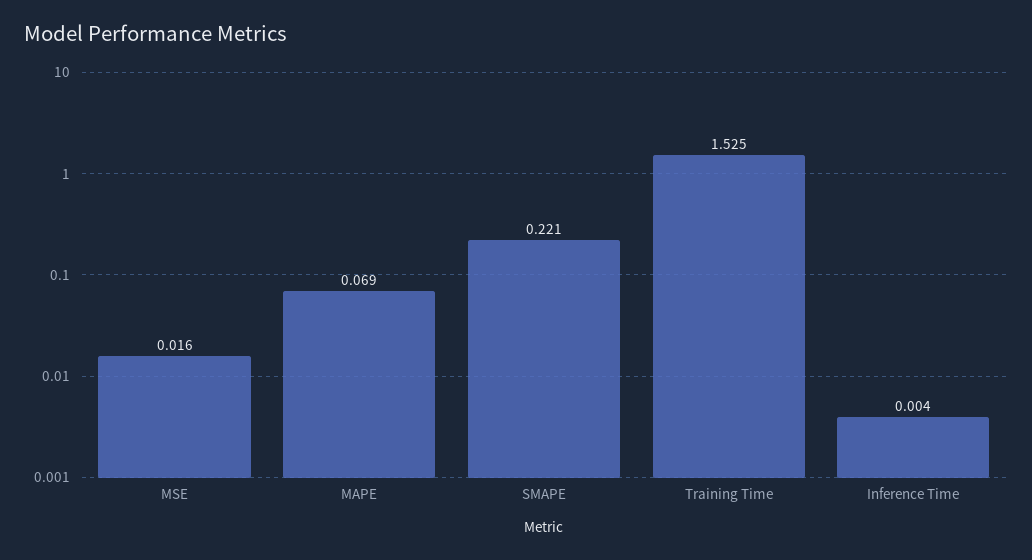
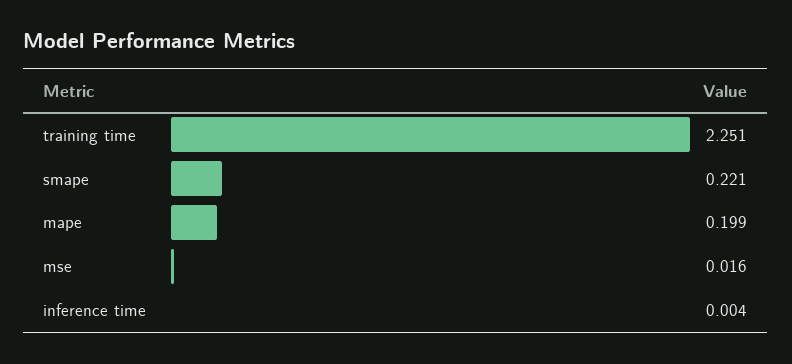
  {
    "MSE": 0.016,
-   "MAPE": 0.069,
+   "MAPE": 0.199,
    "SMAPE": 0.221,
-   "Training Time": 1.525,
+   "Training Time": 2.251,
    "Inference Time": 0.004
  }

